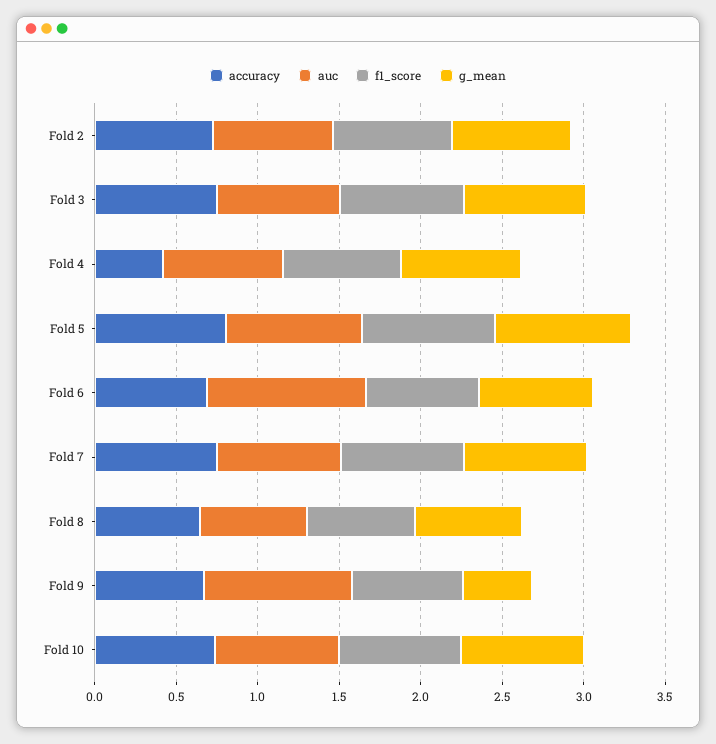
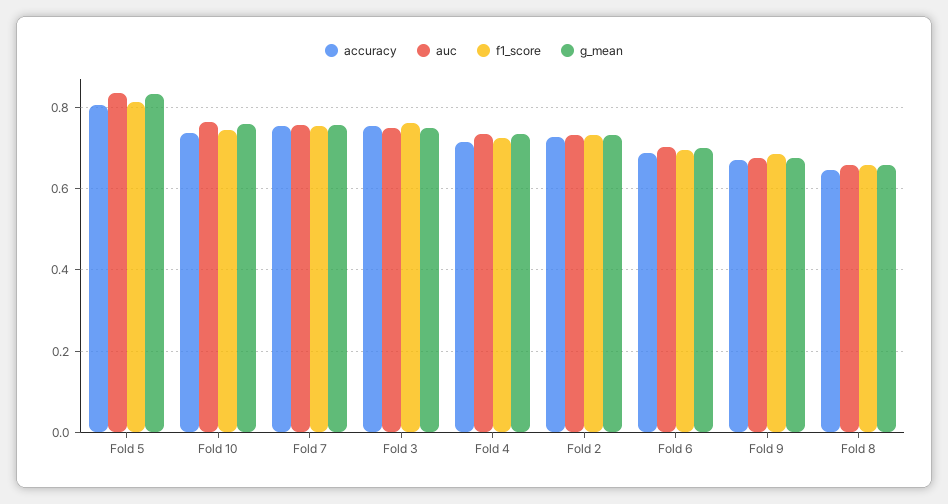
  {
    "accuracy": {
      "Fold 2": 0.72,
      "Fold 3": 0.76,
-     "Fold 4": 0.4,
+     "Fold 4": 0.72,
      "Fold 5": 0.8,
      "Fold 6": 0.68,
      "Fold 7": 0.76,
      "Fold 8": 0.64,
      "Fold 9": 0.68,
      "Fold 10": 0.74
    },
    "auc": {
      "Fold 2": 0.74,
      "Fold 3": 0.74,
      "Fold 4": 0.74,
      "Fold 5": 0.84,
-     "Fold 6": 1,
+     "Fold 6": 0.7,
      "Fold 7": 0.76,
      "Fold 8": 0.66,
-     "Fold 9": 0.9,
+     "Fold 9": 0.68,
      "Fold 10": 0.76
    },
    "f1_score": {
      "Fold 2": 0.74,
      "Fold 3": 0.76,
      "Fold 4": 0.72,
      "Fold 5": 0.82,
      "Fold 6": 0.7,
      "Fold 7": 0.76,
      "Fold 8": 0.66,
      "Fold 9": 0.68,
      "Fold 10": 0.74
    },
    "g_mean": {
      "Fold 2": 0.74,
      "Fold 3": 0.74,
      "Fold 4": 0.74,
      "Fold 5": 0.84,
      "Fold 6": 0.7,
      "Fold 7": 0.76,
      "Fold 8": 0.66,
-     "Fold 9": 0.4,
+     "Fold 9": 0.68,
      "Fold 10": 0.76
    }
  }

